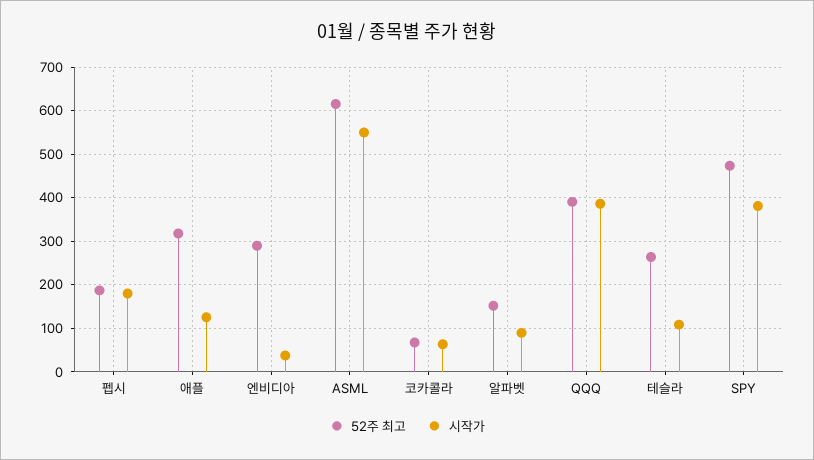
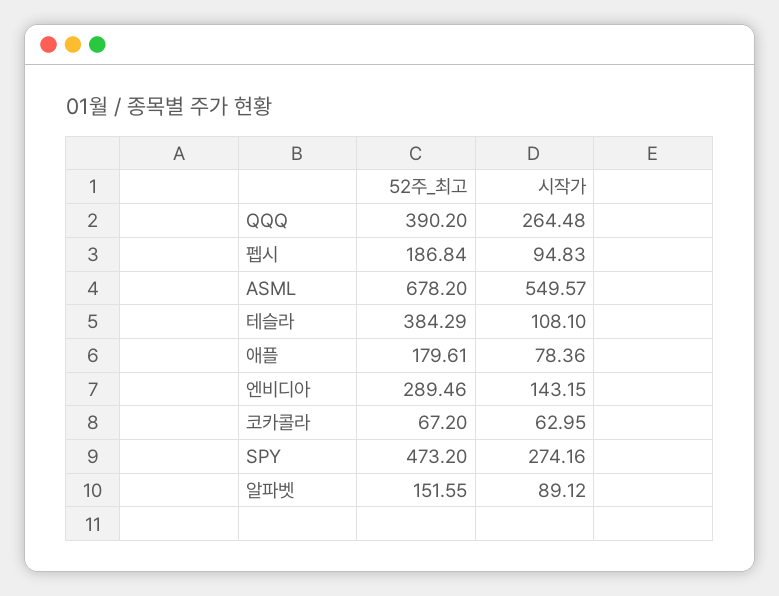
  {
    "52주 최고": {
      "펩시": 186.84,
-     "애플": 320,
+     "애플": 179.61,
      "엔비디아": 289.46,
-     "ASML": 620,
+     "ASML": 678.2,
      "코카콜라": 67.2,
      "알파벳": 151.55,
      "QQQ": 390.2,
-     "테슬라": 260,
+     "테슬라": 384.29,
      "SPY": 473.2
    },
    "시작가": {
-     "펩시": 180,
+     "펩시": 94.83,
-     "애플": 120,
+     "애플": 78.36,
-     "엔비디아": 40,
+     "엔비디아": 143.15,
      "ASML": 549.57,
      "코카콜라": 62.95,
      "알파벳": 89.12,
-     "QQQ": 380,
+     "QQQ": 264.48,
      "테슬라": 108.1,
-     "SPY": 380
+     "SPY": 274.16
    }
  }

